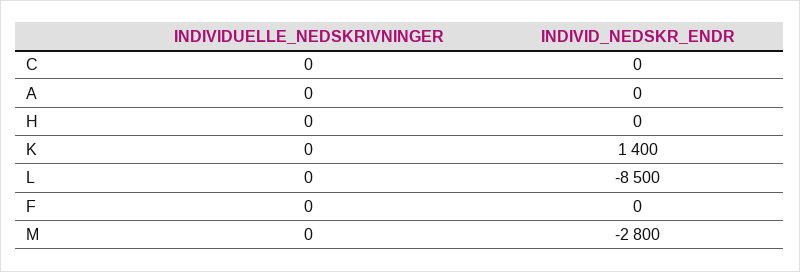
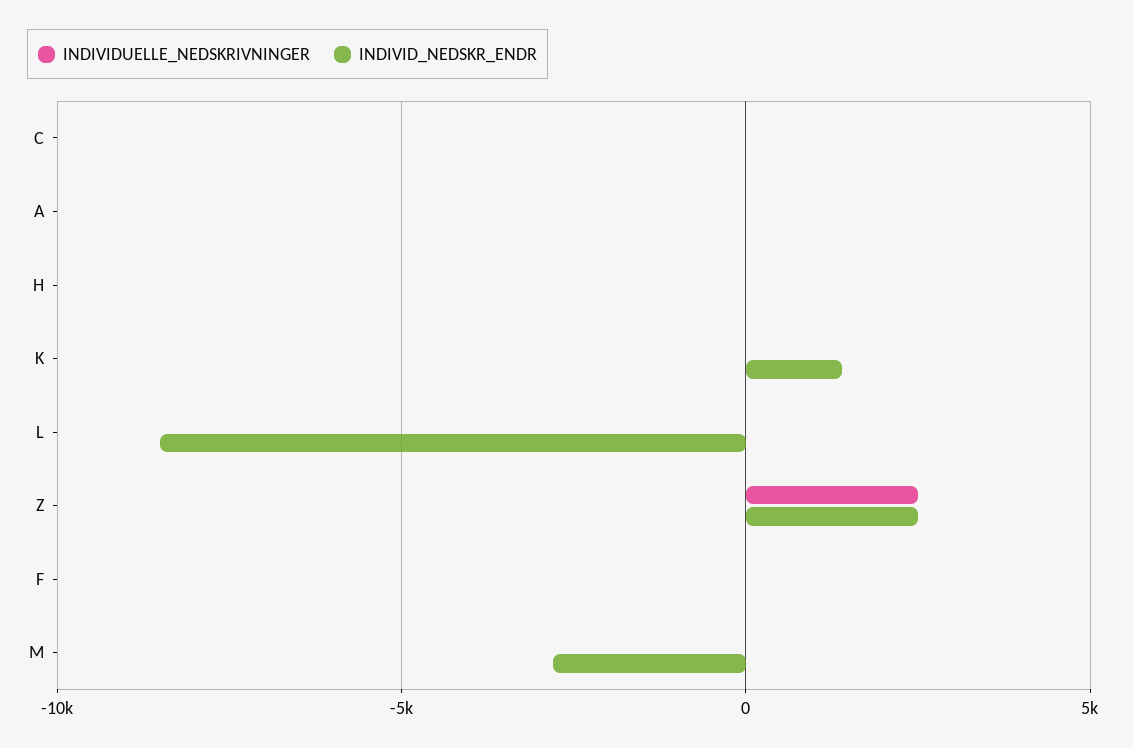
  {
    "INDIVIDUELLE_NEDSKRIVNINGER": {
      "C": 0,
      "A": 0,
      "H": 0,
      "K": 0,
      "L": 0,
      "F": 0,
-     "M": 0
+     "M": 0,
+     "Z": 2500
    },
    "INDIVID_NEDSKR_ENDR": {
      "C": 0,
      "A": 0,
      "H": 0,
      "K": 1400,
      "L": -8500,
      "F": 0,
-     "M": -2800
+     "M": -2800,
+     "Z": 2500
    }
  }

